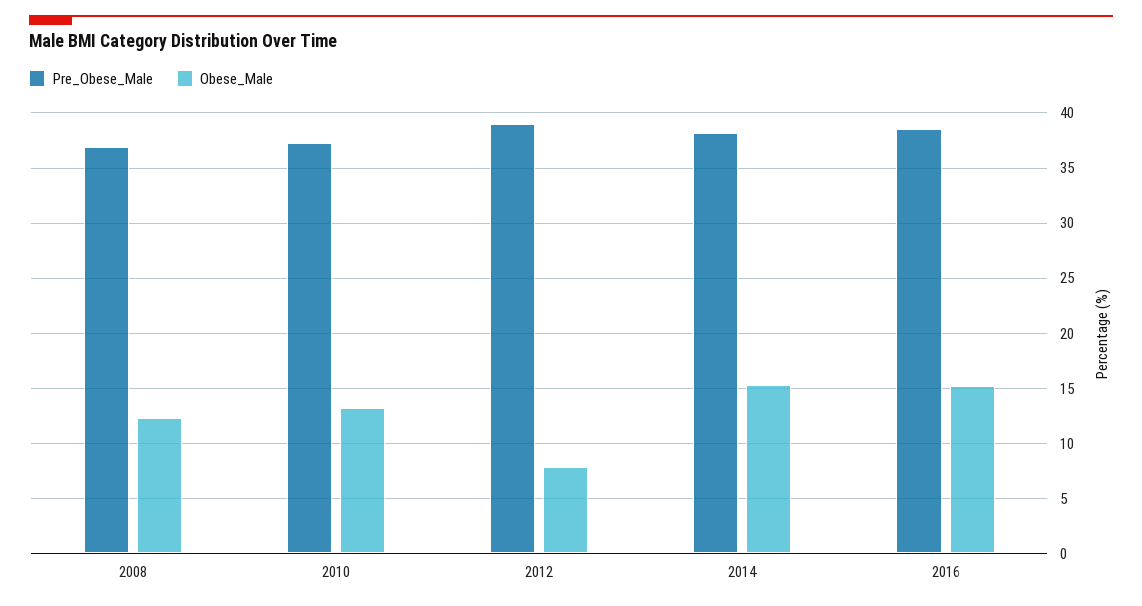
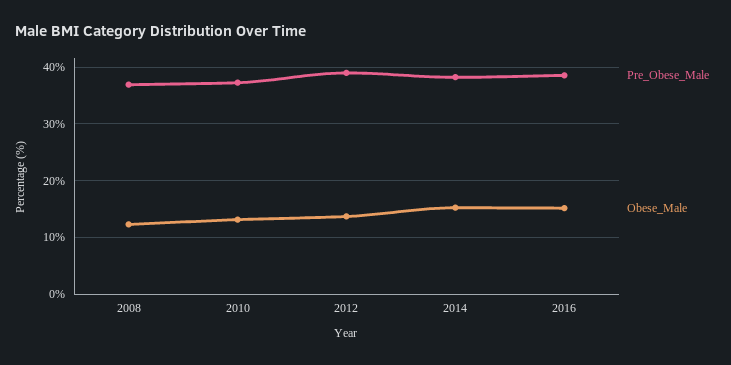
  {
    "Pre_Obese_Male": {
      "2008": 37,
      "2010": 37,
      "2012": 39,
      "2014": 38,
      "2016": 39
    },
    "Obese_Male": {
      "2008": 12,
      "2010": 13,
-     "2012": 8,
+     "2012": 14,
      "2014": 15,
      "2016": 15
    }
  }

